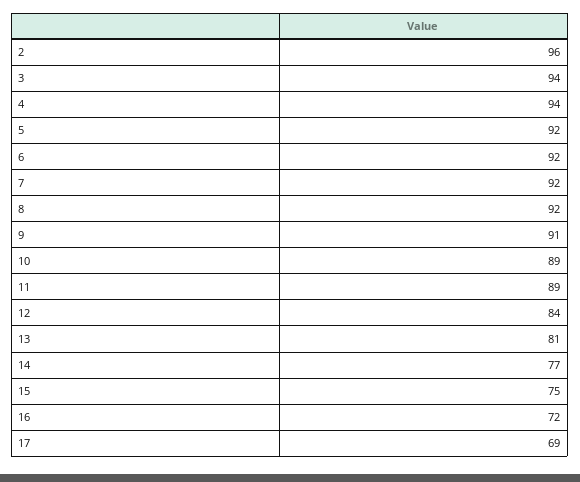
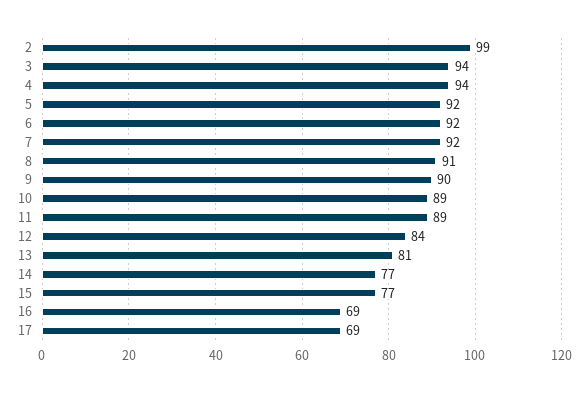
  {
-   "2": 96,
+   "2": 99,
    "3": 94,
    "4": 94,
    "5": 92,
    "6": 92,
    "7": 92,
-   "8": 92,
+   "8": 91,
-   "9": 91,
+   "9": 90,
    "10": 89,
    "11": 89,
    "12": 84,
    "13": 81,
    "14": 77,
-   "15": 75,
+   "15": 77,
-   "16": 72,
+   "16": 69,
    "17": 69
  }

